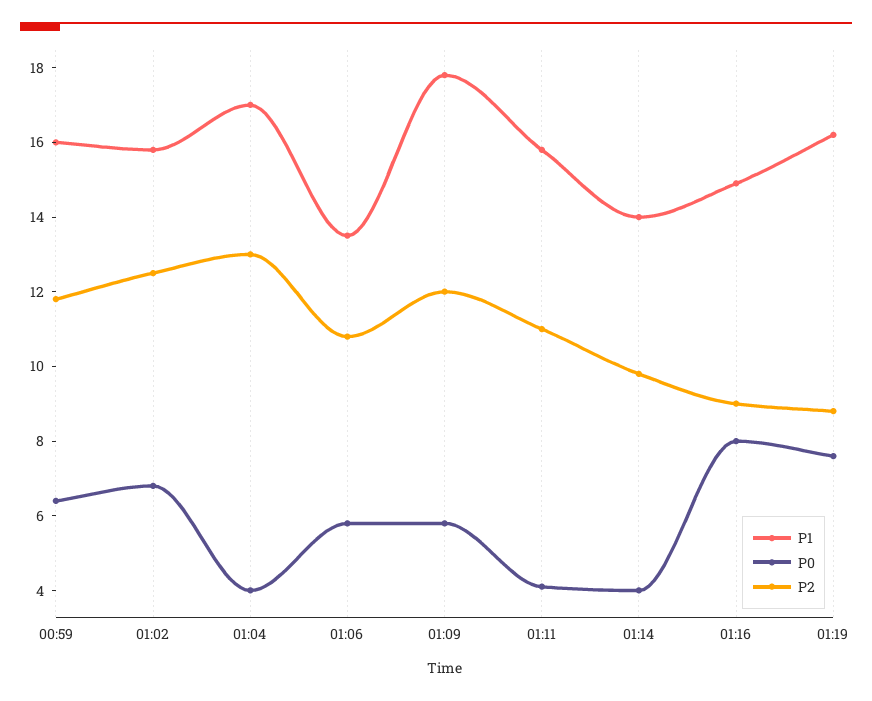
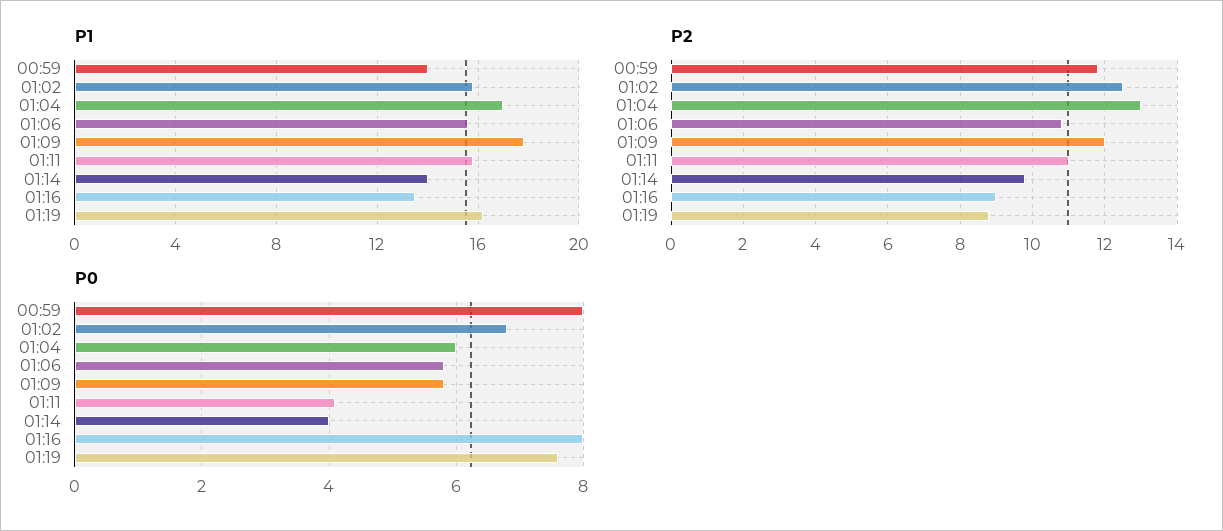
  {
    "P1": {
-     "00:59": 16,
+     "00:59": 14,
      "01:02": 16,
      "01:04": 17,
-     "01:06": 13.5,
+     "01:06": 15.5,
      "01:09": 18,
      "01:11": 16,
      "01:14": 14,
-     "01:16": 15,
+     "01:16": 13.5,
      "01:19": 16
    },
    "P0": {
-     "00:59": 6.5,
+     "00:59": 8,
      "01:02": 7,
-     "01:04": 4,
+     "01:04": 6,
      "01:06": 6,
      "01:09": 6,
      "01:11": 4,
      "01:14": 4,
      "01:16": 8,
      "01:19": 7.5
    },
    "P2": {
      "00:59": 12,
      "01:02": 12.5,
      "01:04": 13,
      "01:06": 11,
      "01:09": 12,
      "01:11": 11,
      "01:14": 10,
      "01:16": 9,
      "01:19": 9
    }
  }

